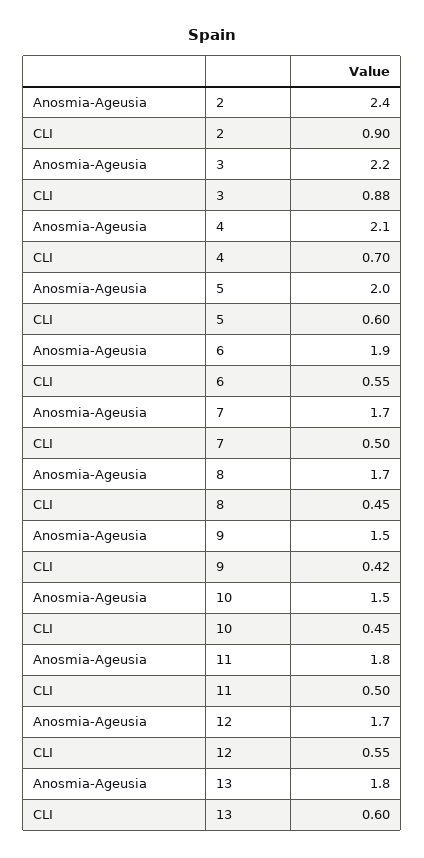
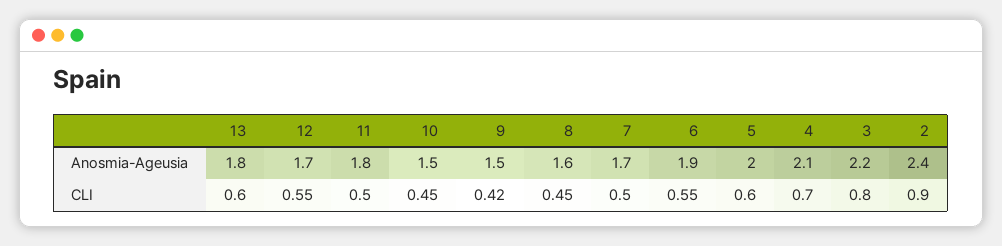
  {
    "Anosmia-Ageusia": {
      "2": 2.4,
      "3": 2.2,
      "4": 2.1,
      "5": 2,
      "6": 1.9,
      "7": 1.7,
-     "8": 1.7,
+     "8": 1.6,
      "9": 1.5,
      "10": 1.5,
      "11": 1.8,
      "12": 1.7,
      "13": 1.8
    },
    "CLI": {
      "2": 0.9,
-     "3": 0.88,
+     "3": 0.8,
      "4": 0.7,
      "5": 0.6,
      "6": 0.55,
      "7": 0.5,
      "8": 0.45,
      "9": 0.42,
      "10": 0.45,
      "11": 0.5,
      "12": 0.55,
      "13": 0.6
    }
  }

